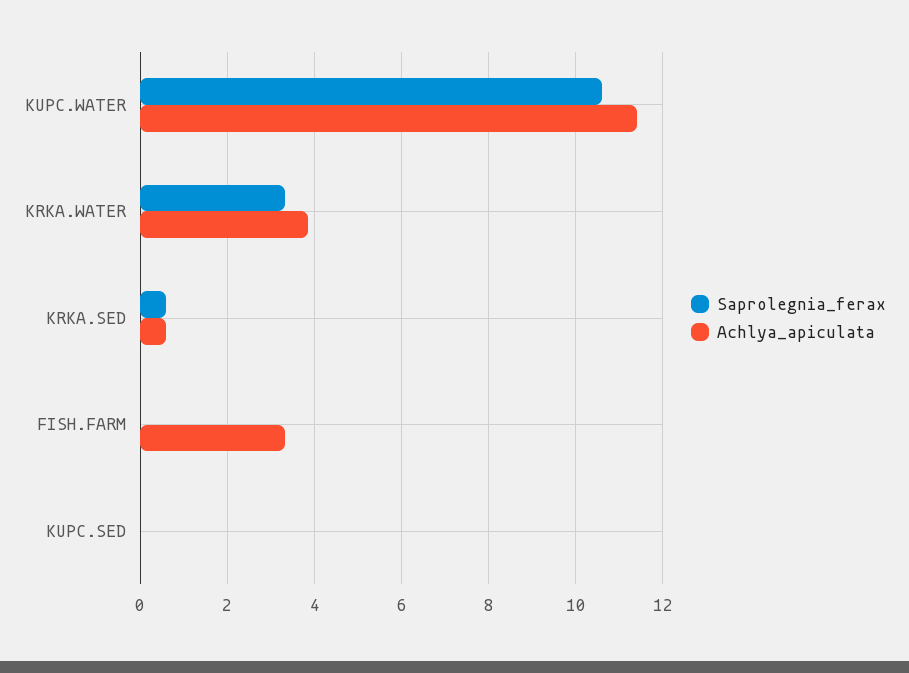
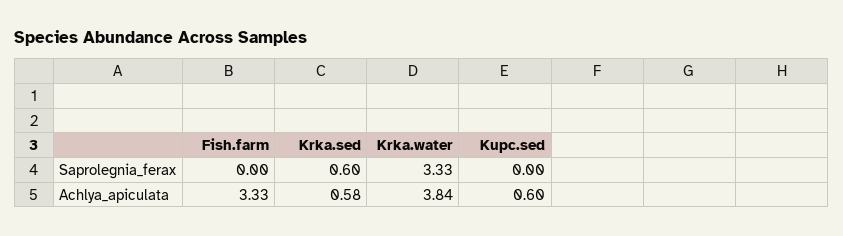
  {
    "Saprolegnia_ferax": {
-     "KUPC.WATER": 10.6,
      "KRKA.WATER": 3.33,
      "KRKA.SED": 0.6,
      "FISH.FARM": 0,
      "KUPC.SED": 0
    },
    "Achlya_apiculata": {
-     "KUPC.WATER": 11.4,
      "KRKA.WATER": 3.84,
      "KRKA.SED": 0.58,
      "FISH.FARM": 3.33,
-     "KUPC.SED": 0
+     "KUPC.SED": 0.6
    }
  }

